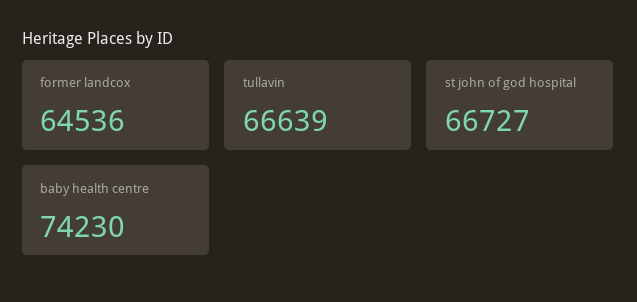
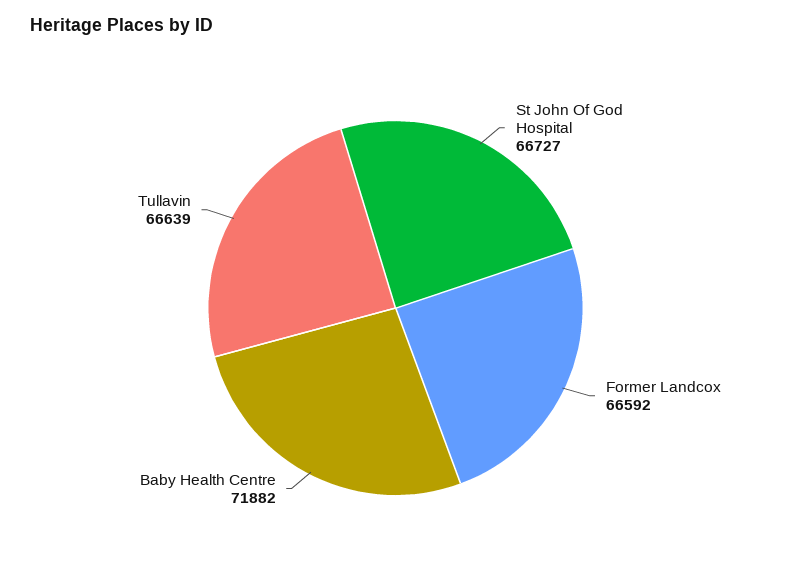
  {
-   "former landcox": 64536,
+   "former landcox": 66592,
    "tullavin": 66639,
    "st john of god hospital": 66727,
-   "baby health centre": 74230
+   "baby health centre": 71882
  }

